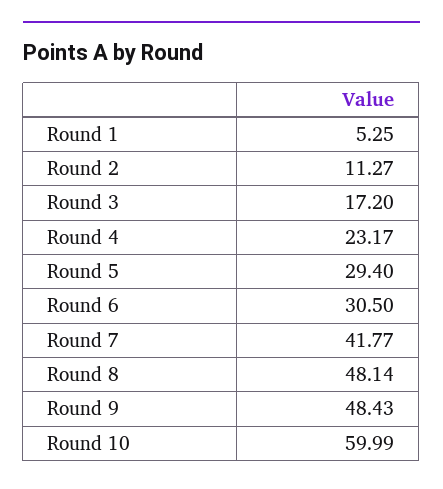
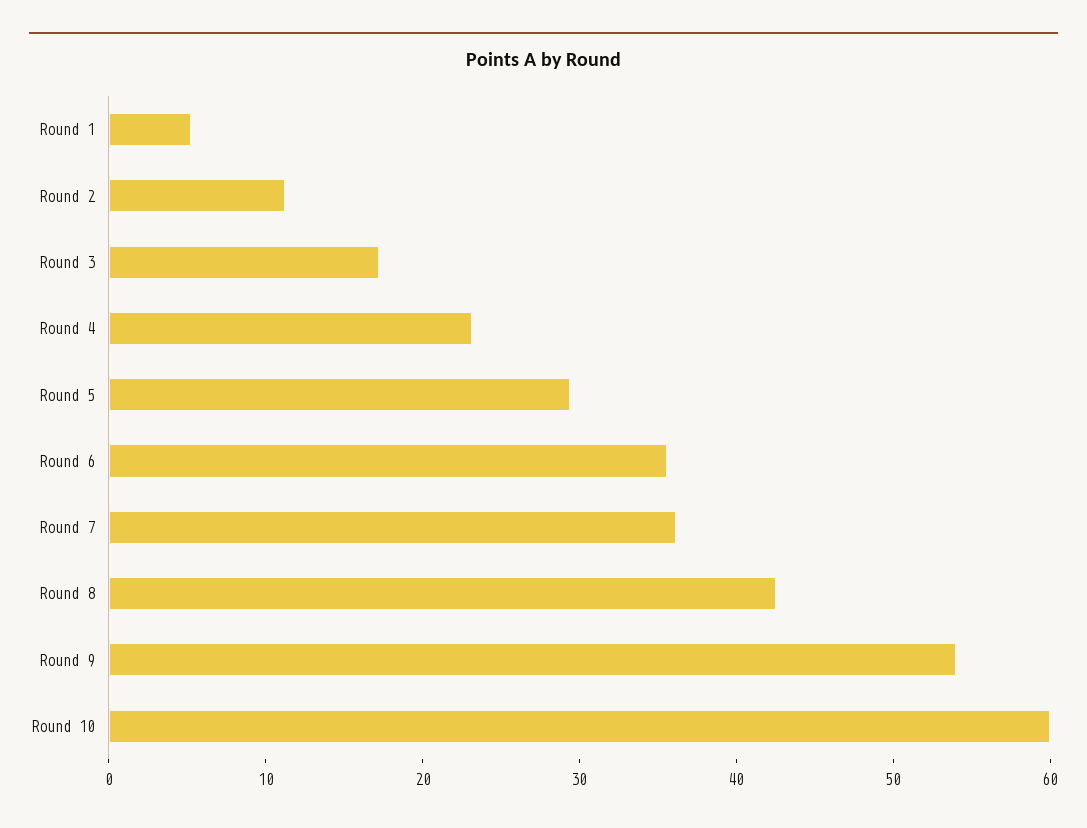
  {
    "Round 1": 5.25,
    "Round 2": 11.27,
    "Round 3": 17.2,
    "Round 4": 23.17,
    "Round 5": 29.4,
-   "Round 6": 30.5,
+   "Round 6": 36,
-   "Round 7": 41.77,
+   "Round 7": 36,
-   "Round 8": 48.14,
+   "Round 8": 42,
-   "Round 9": 48.43,
+   "Round 9": 54,
    "Round 10": 59.99
  }

